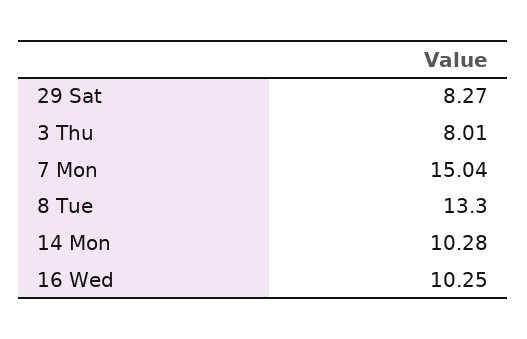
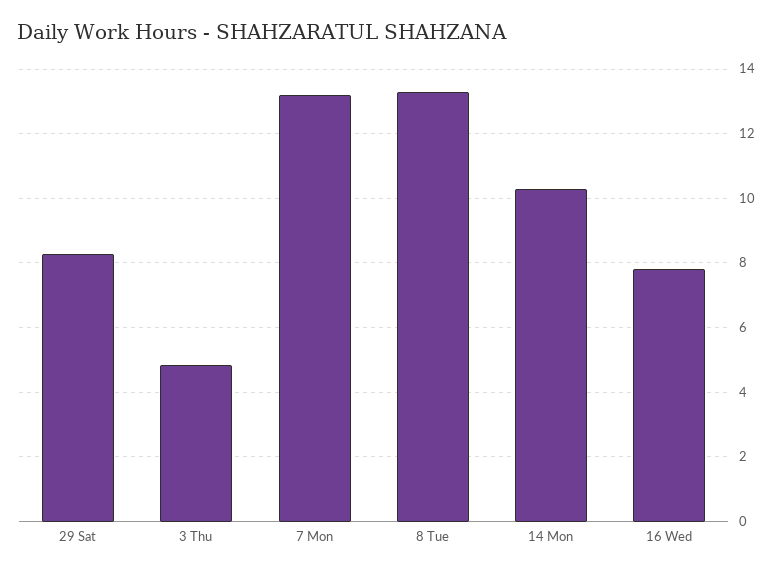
  {
    "29 Sat": 8.27,
-   "3 Thu": 8.01,
+   "3 Thu": 4.8,
-   "7 Mon": 15.04,
+   "7 Mon": 13.2,
    "8 Tue": 13.3,
    "14 Mon": 10.28,
-   "16 Wed": 10.25
+   "16 Wed": 7.8
  }

